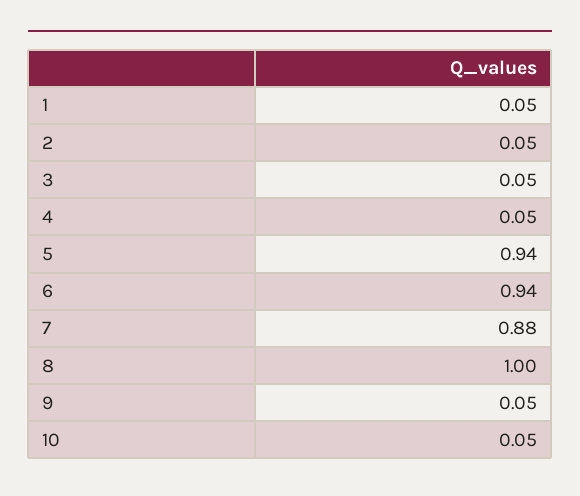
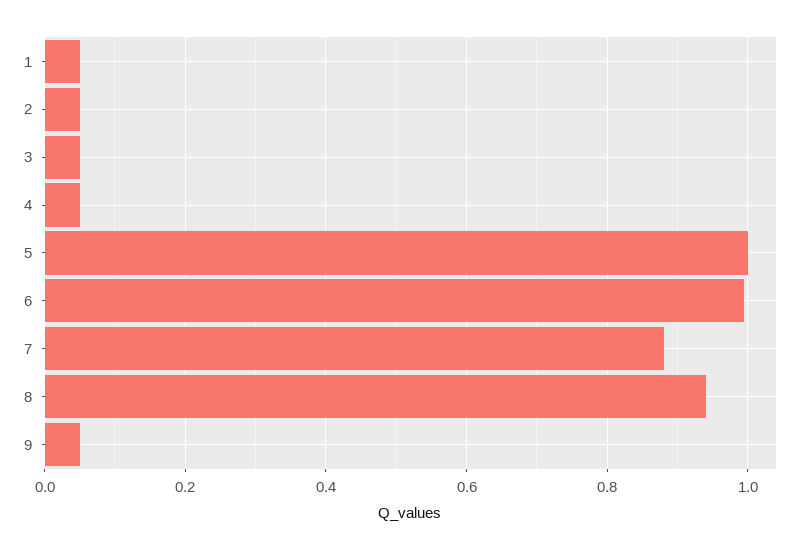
  {
    "1": 0.05,
    "2": 0.05,
    "3": 0.05,
    "4": 0.05,
-   "5": 0.94,
+   "5": 1,
-   "6": 0.94,
+   "6": 1,
    "7": 0.88,
-   "8": 1,
+   "8": 0.94,
-   "9": 0.05,
+   "9": 0.05
-   "10": 0.05
  }

